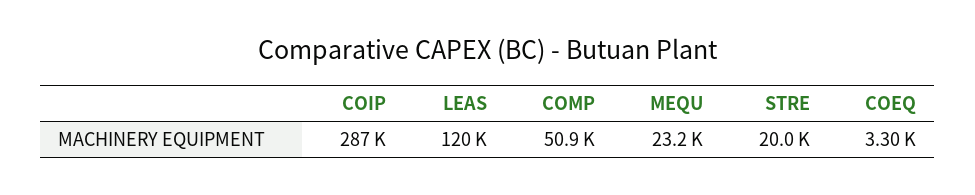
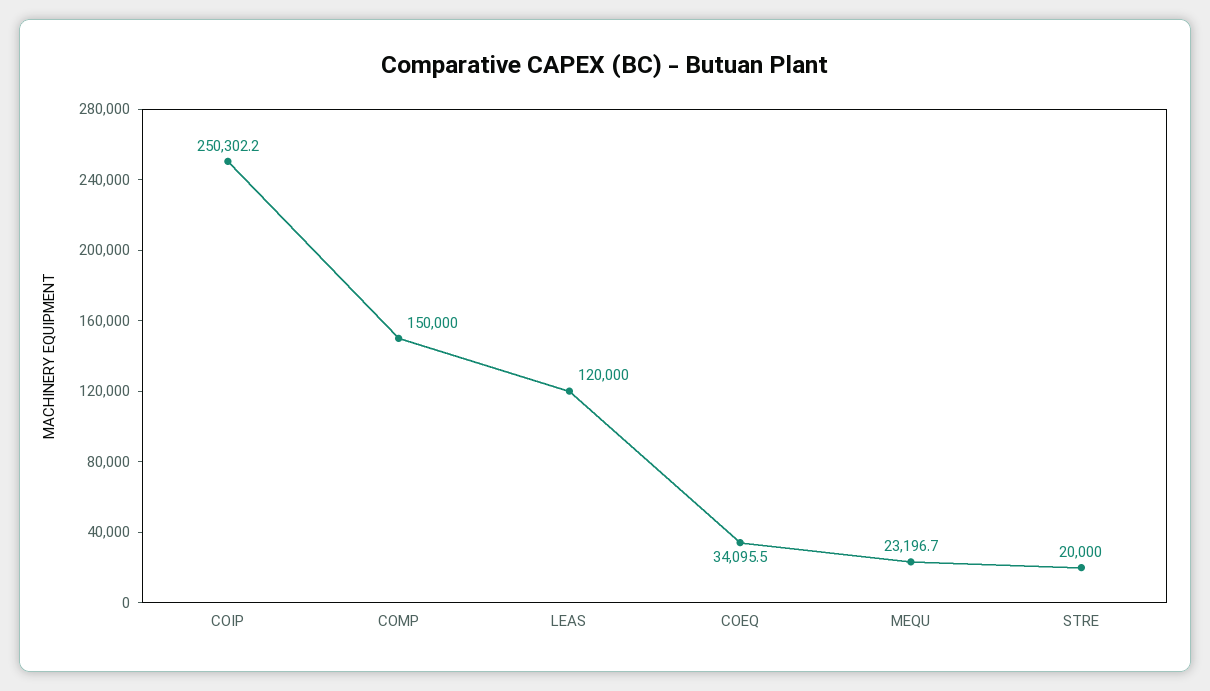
  {
-   "COIP": 287000,
+   "COIP": 250302.2,
    "LEAS": 120000,
-   "COMP": 50900,
+   "COMP": 150000,
    "MEQU": 23196.7,
    "STRE": 20000,
-   "COEQ": 3300
+   "COEQ": 34095.5
  }

